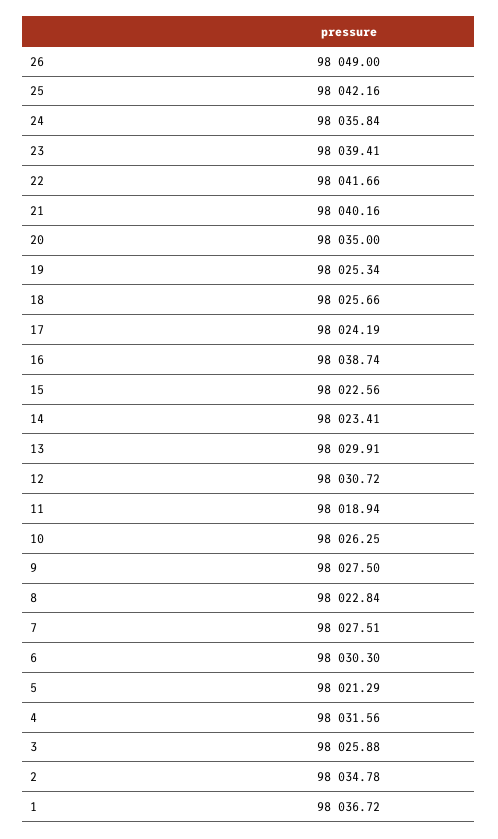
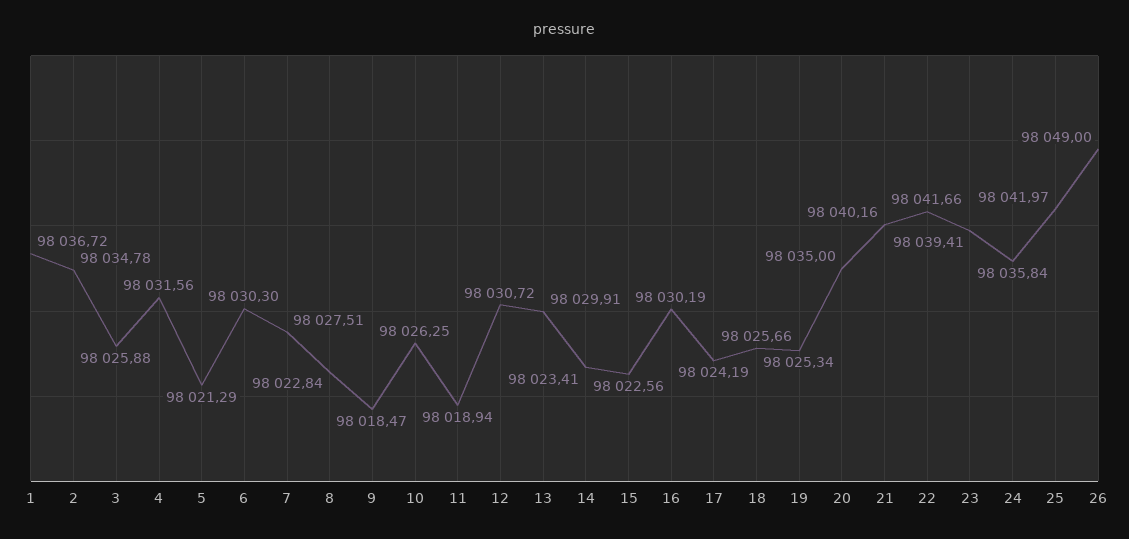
  {
    "26": 98049,
-   "25": 98042.16,
+   "25": 98041.97,
    "24": 98035.84,
    "23": 98039.41,
    "22": 98041.66,
    "21": 98040.16,
    "20": 98035,
    "19": 98025.34,
    "18": 98025.66,
    "17": 98024.19,
-   "16": 98038.74,
+   "16": 98030.19,
    "15": 98022.56,
    "14": 98023.41,
    "13": 98029.91,
    "12": 98030.72,
    "11": 98018.94,
    "10": 98026.25,
-   "9": 98027.5,
+   "9": 98018.47,
    "8": 98022.84,
    "7": 98027.51,
    "6": 98030.3,
    "5": 98021.29,
    "4": 98031.56,
    "3": 98025.88,
    "2": 98034.78,
    "1": 98036.72
  }

